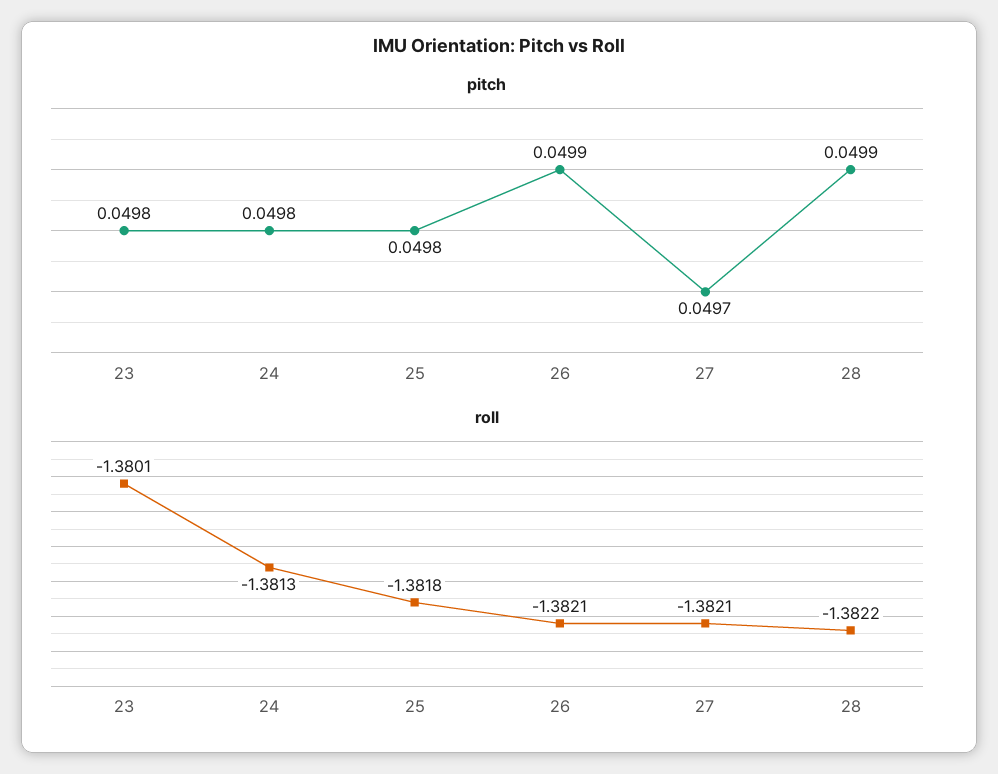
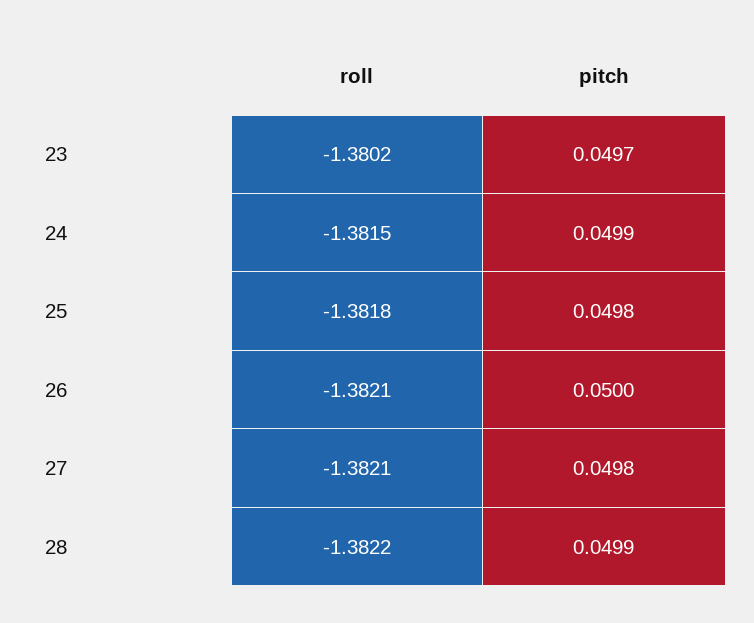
  {
    "pitch": {
-     "23": 0.0498,
+     "23": 0.0497,
-     "24": 0.0498,
+     "24": 0.0499,
      "25": 0.0498,
-     "26": 0.0499,
+     "26": 0.05,
-     "27": 0.0497,
+     "27": 0.0498,
      "28": 0.0499
    },
    "roll": {
-     "23": -1.3801,
+     "23": -1.3802,
-     "24": -1.3813,
+     "24": -1.3815,
      "25": -1.3818,
      "26": -1.3821,
      "27": -1.3821,
      "28": -1.3822
    }
  }

